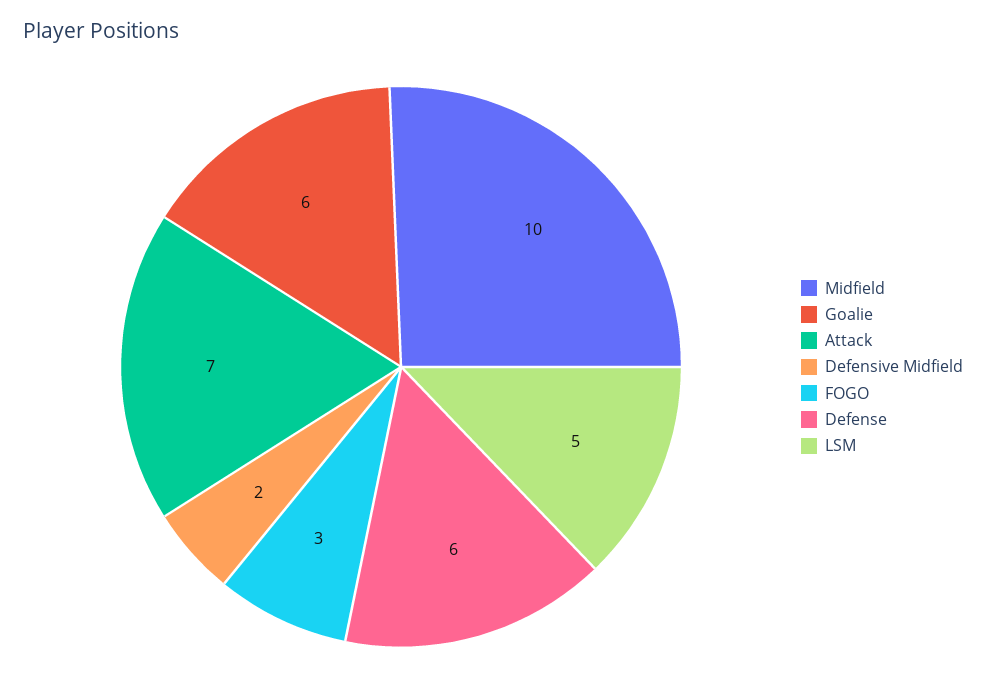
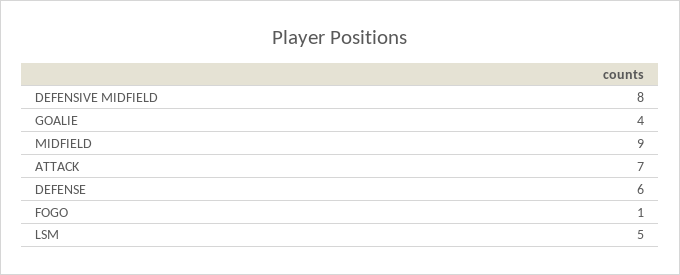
  {
-   "Midfield": 10,
+   "Midfield": 9,
-   "Goalie": 6,
+   "Goalie": 4,
    "Attack": 7,
-   "Defensive Midfield": 2,
+   "Defensive Midfield": 8,
-   "FOGO": 3,
+   "FOGO": 1,
    "Defense": 6,
    "LSM": 5
  }

